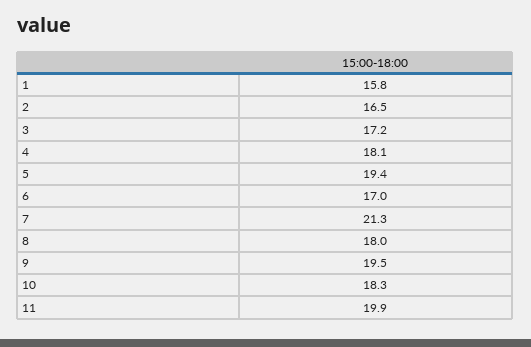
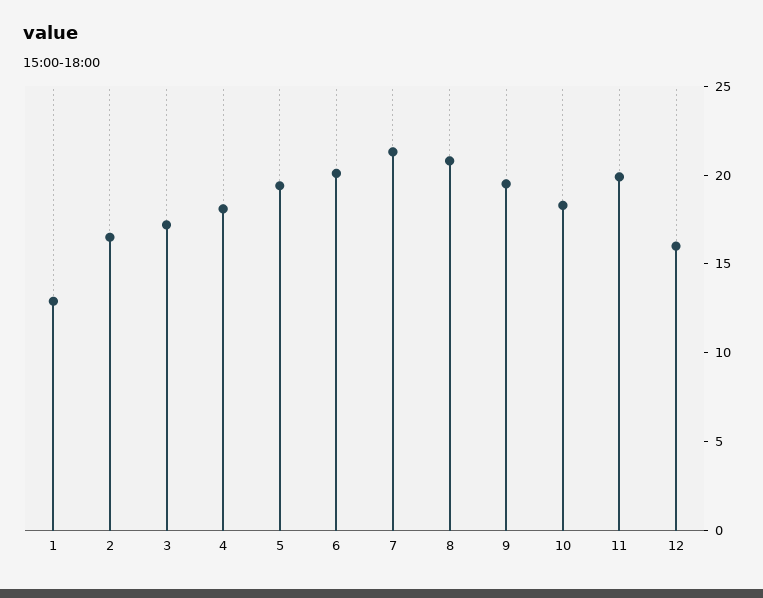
  {
-   "1": 15.8,
+   "1": 13,
    "2": 16.5,
    "3": 17.2,
    "4": 18.1,
    "5": 19.4,
-   "6": 17,
+   "6": 20,
    "7": 21.3,
-   "8": 18,
+   "8": 21,
    "9": 19.5,
    "10": 18.3,
-   "11": 19.9
+   "11": 19.9,
+   "12": 16
  }

